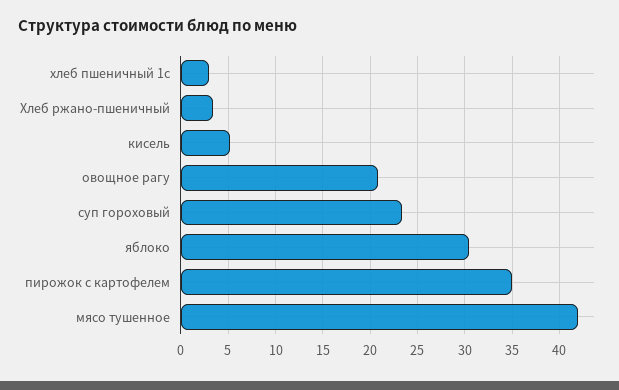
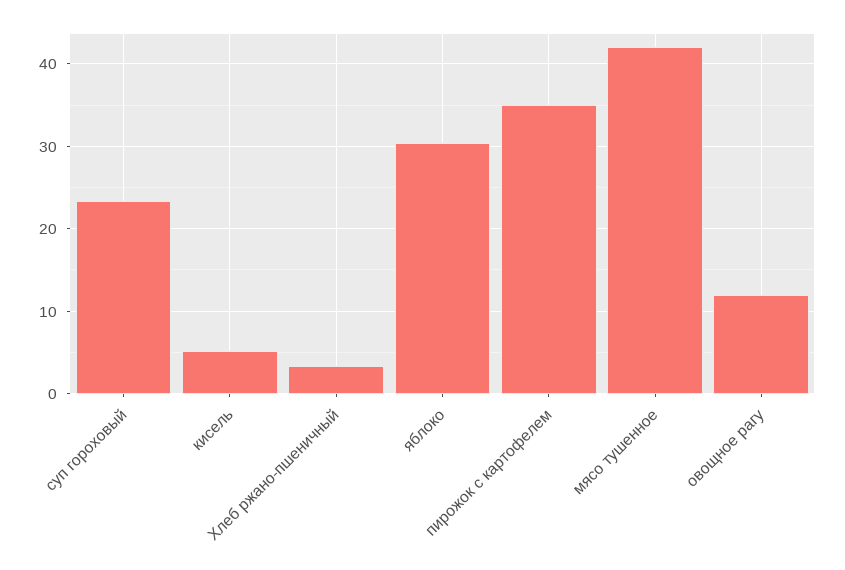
  {
-   "хлеб пшеничный 1с": 3,
    "Хлеб ржано-пшеничный": 3,
    "кисель": 5,
-   "овощное рагу": 21,
+   "овощное рагу": 12,
    "суп гороховый": 23,
    "яблоко": 30,
    "пирожок с картофелем": 35,
    "мясо тушенное": 42
  }

